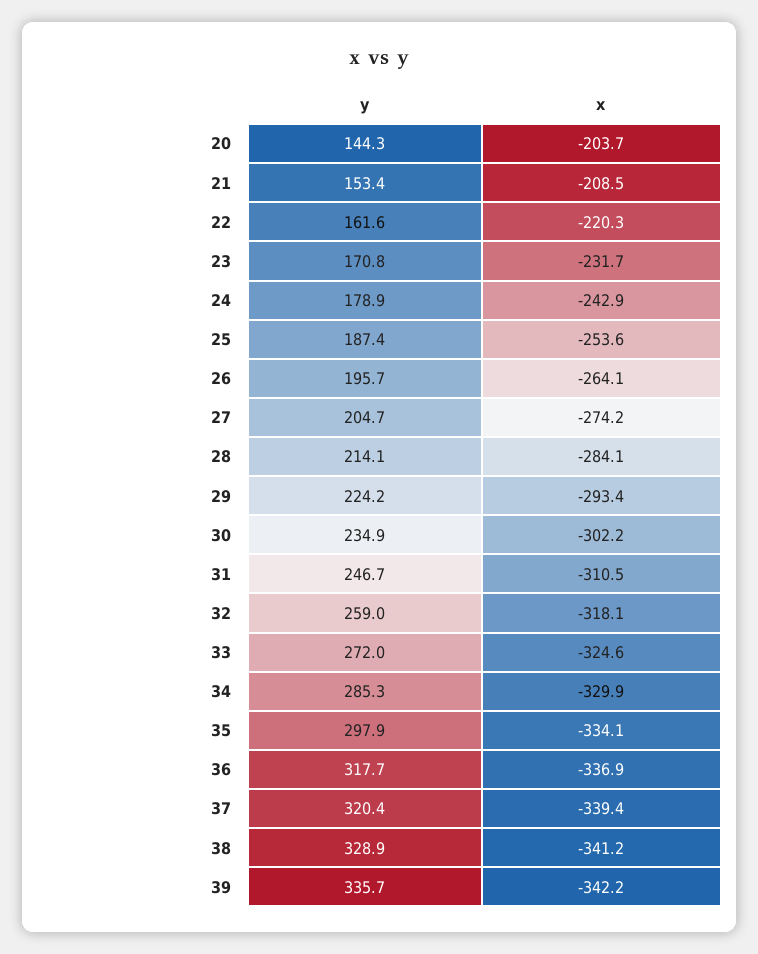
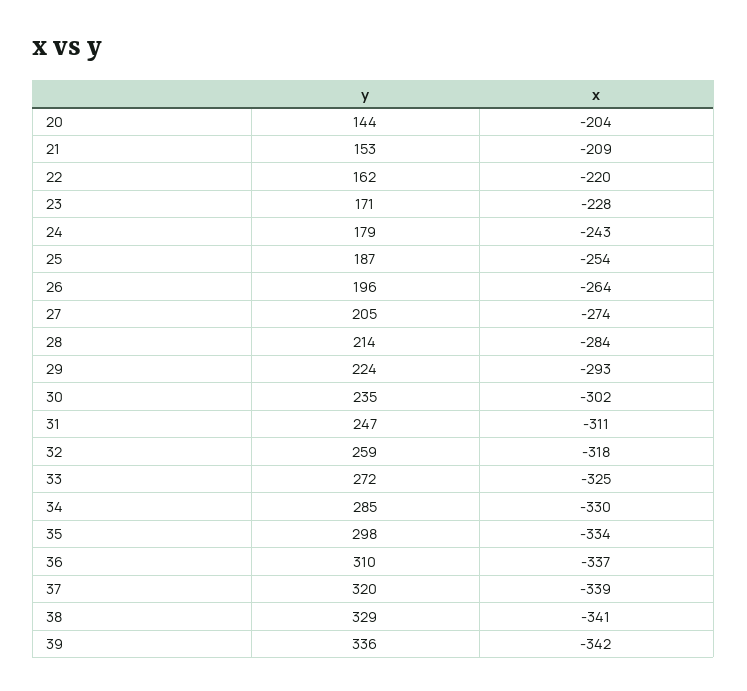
  {
    "y": {
      "20": 144.3,
      "21": 153.4,
      "22": 161.6,
      "23": 170.8,
      "24": 178.9,
      "25": 187.4,
      "26": 195.7,
      "27": 204.7,
      "28": 214.1,
      "29": 224.2,
      "30": 234.9,
      "31": 246.7,
      "32": 259,
      "33": 272,
      "34": 285.3,
      "35": 297.9,
-     "36": 317.7,
+     "36": 310,
      "37": 320.4,
      "38": 328.9,
      "39": 335.7
    },
    "x": {
      "20": -203.7,
      "21": -208.5,
      "22": -220.3,
-     "23": -231.7,
+     "23": -228,
      "24": -242.9,
      "25": -253.6,
      "26": -264.1,
      "27": -274.2,
      "28": -284.1,
      "29": -293.4,
      "30": -302.2,
      "31": -310.5,
      "32": -318.1,
      "33": -324.6,
      "34": -329.9,
      "35": -334.1,
      "36": -336.9,
      "37": -339.4,
      "38": -341.2,
      "39": -342.2
    }
  }

